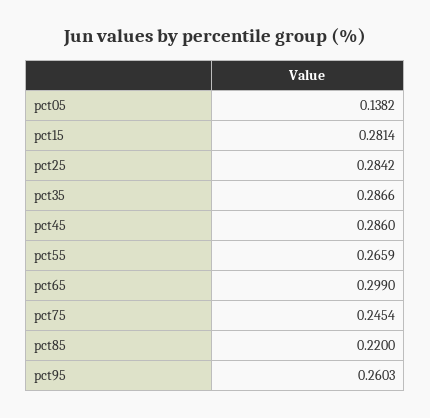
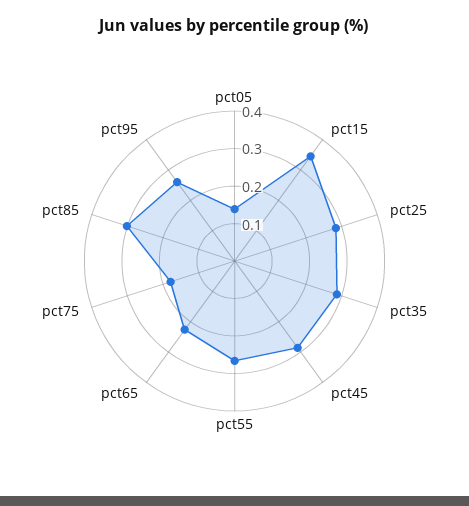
  {
    "pct05": 0.1382,
-   "pct15": 0.2814,
+   "pct15": 0.35,
    "pct25": 0.2842,
    "pct35": 0.2866,
    "pct45": 0.286,
    "pct55": 0.2659,
-   "pct65": 0.299,
+   "pct65": 0.225,
-   "pct75": 0.2454,
+   "pct75": 0.175,
-   "pct85": 0.22,
+   "pct85": 0.3,
    "pct95": 0.2603
  }

